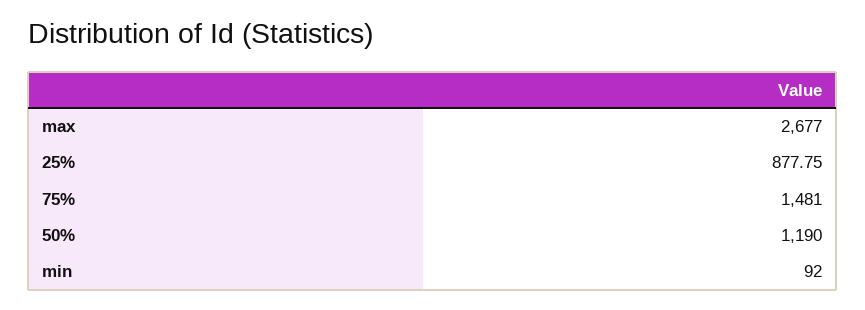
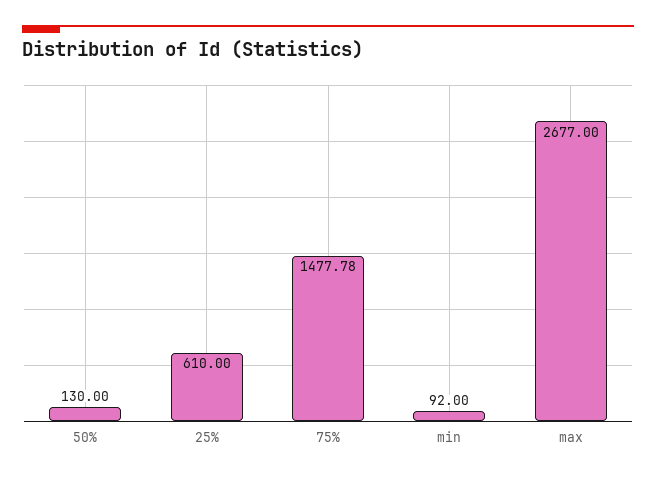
  {
    "max": 2677,
-   "25%": 877.75,
+   "25%": 610,
-   "75%": 1481,
+   "75%": 1477.78,
-   "50%": 1190,
+   "50%": 130,
    "min": 92
  }

